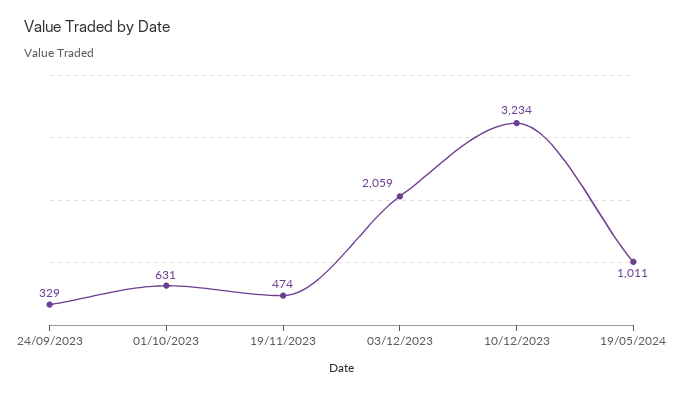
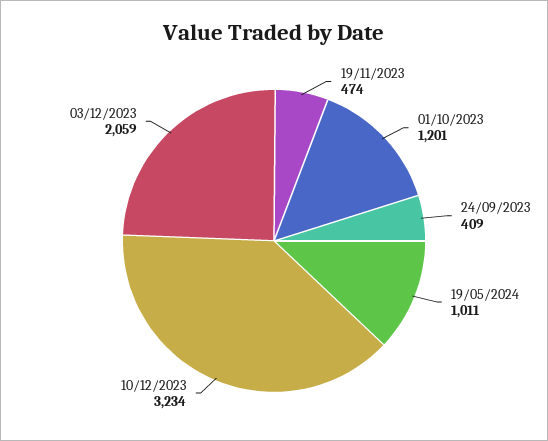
  {
-   "24/09/2023": 329,
+   "24/09/2023": 409,
-   "01/10/2023": 631,
+   "01/10/2023": 1201,
    "19/11/2023": 474,
    "03/12/2023": 2059,
    "10/12/2023": 3234,
    "19/05/2024": 1011
  }

